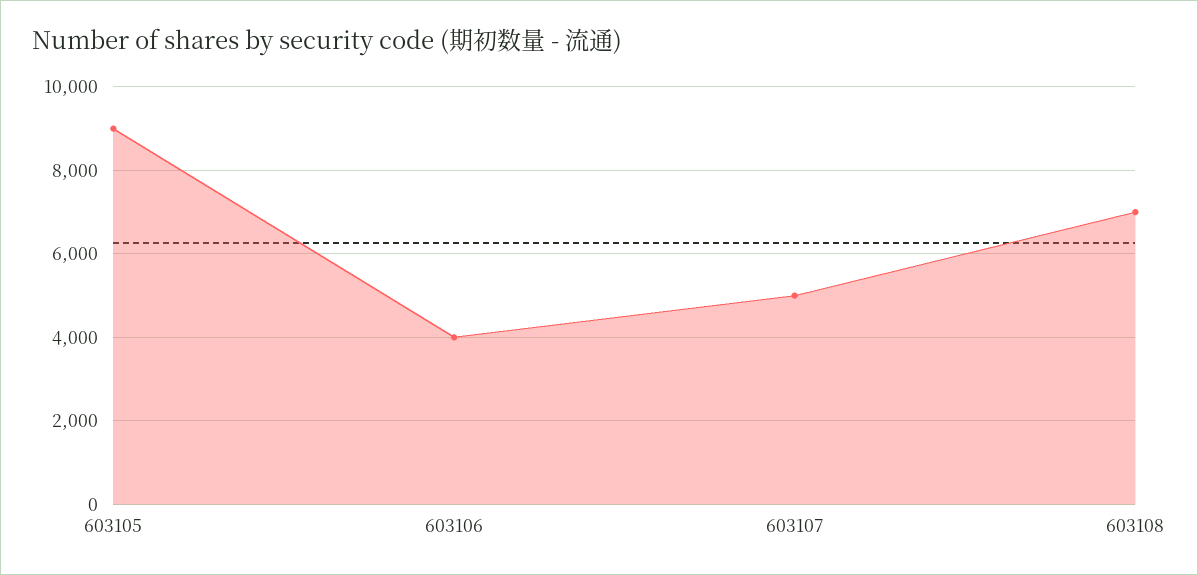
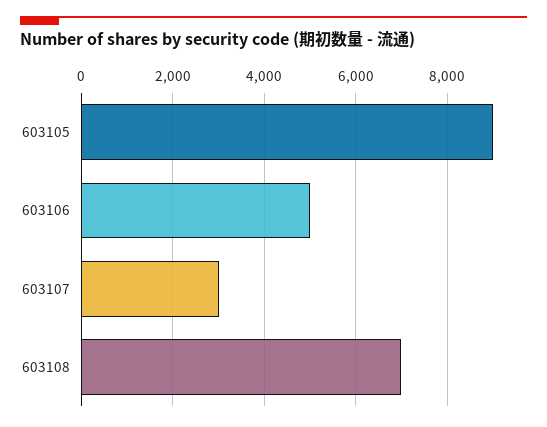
  {
    "603105": 9000,
-   "603106": 4000,
+   "603106": 5000,
-   "603107": 5000,
+   "603107": 3000,
    "603108": 7000
  }

